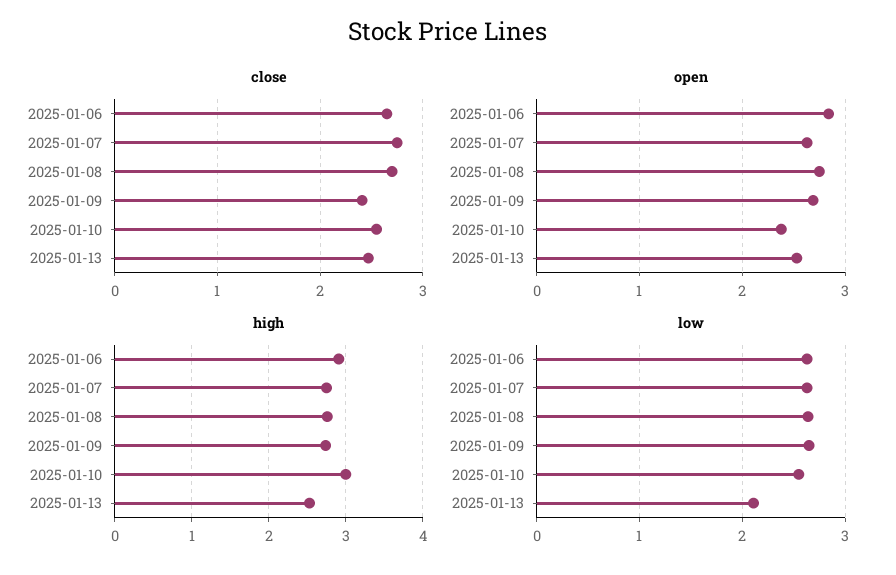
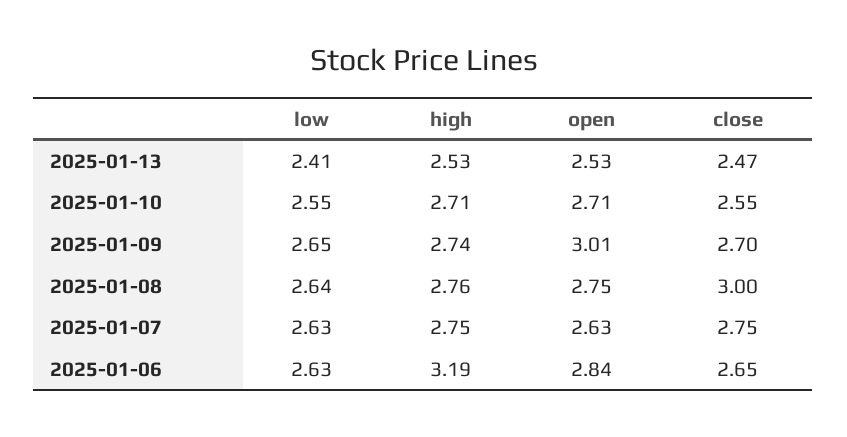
  {
    "close": {
      "2025-01-06": 2.65,
      "2025-01-07": 2.75,
-     "2025-01-08": 2.7,
+     "2025-01-08": 3,
-     "2025-01-09": 2.4,
+     "2025-01-09": 2.7,
      "2025-01-10": 2.55,
      "2025-01-13": 2.47
    },
    "open": {
      "2025-01-06": 2.84,
      "2025-01-07": 2.63,
      "2025-01-08": 2.75,
-     "2025-01-09": 2.7,
+     "2025-01-09": 3.01,
-     "2025-01-10": 2.4,
+     "2025-01-10": 2.71,
      "2025-01-13": 2.53
    },
    "high": {
-     "2025-01-06": 2.9,
+     "2025-01-06": 3.19,
      "2025-01-07": 2.75,
      "2025-01-08": 2.76,
      "2025-01-09": 2.74,
-     "2025-01-10": 3,
+     "2025-01-10": 2.71,
      "2025-01-13": 2.53
    },
    "low": {
      "2025-01-06": 2.63,
      "2025-01-07": 2.63,
      "2025-01-08": 2.64,
      "2025-01-09": 2.65,
      "2025-01-10": 2.55,
-     "2025-01-13": 2.1
+     "2025-01-13": 2.41
    }
  }

